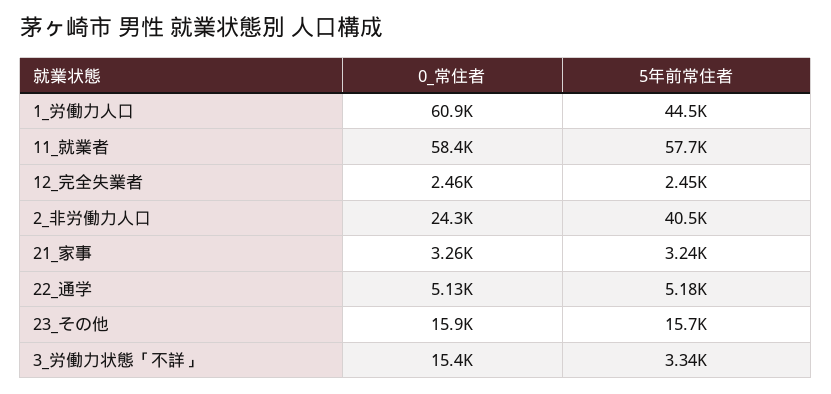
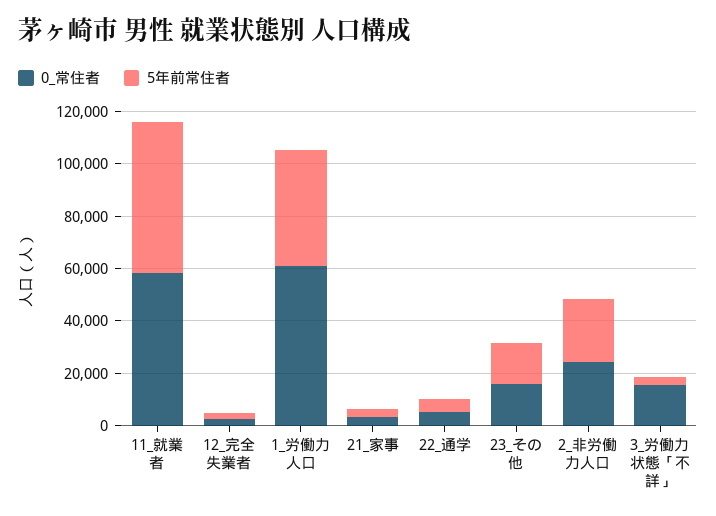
  {
    "0_常住者": {
      "1_労働力人口": 60900,
      "11_就業者": 58400,
      "12_完全失業者": 2460,
      "2_非労働力人口": 24300,
      "21_家事": 3260,
      "22_通学": 5130,
      "23_その他": 15900,
      "3_労働力状態「不詳」": 15400
    },
    "5年前常住者": {
      "1_労働力人口": 44500,
      "11_就業者": 57700,
      "12_完全失業者": 2450,
-     "2_非労働力人口": 40500,
+     "2_非労働力人口": 25000,
      "21_家事": 3240,
      "22_通学": 5180,
      "23_その他": 15700,
      "3_労働力状態「不詳」": 3340
    }
  }

